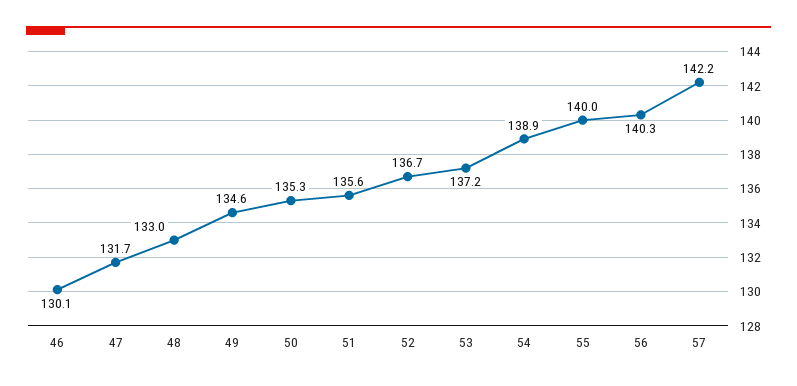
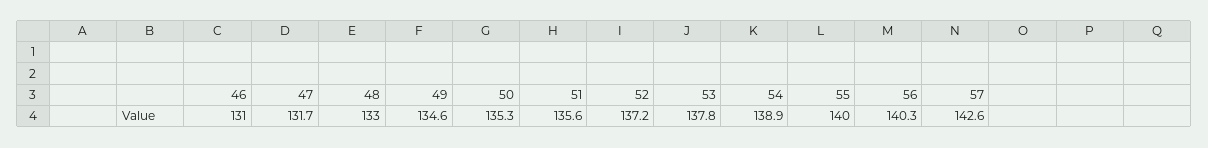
  {
-   "46": 130.1,
+   "46": 131,
    "47": 131.7,
    "48": 133,
    "49": 134.6,
    "50": 135.3,
    "51": 135.6,
-   "52": 136.7,
+   "52": 137.2,
-   "53": 137.2,
+   "53": 137.8,
    "54": 138.9,
    "55": 140,
    "56": 140.3,
-   "57": 142.2
+   "57": 142.6
  }

